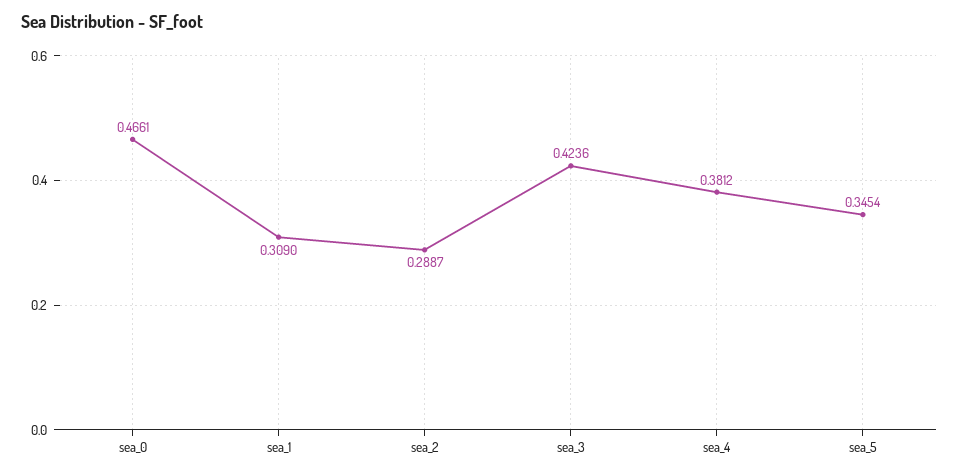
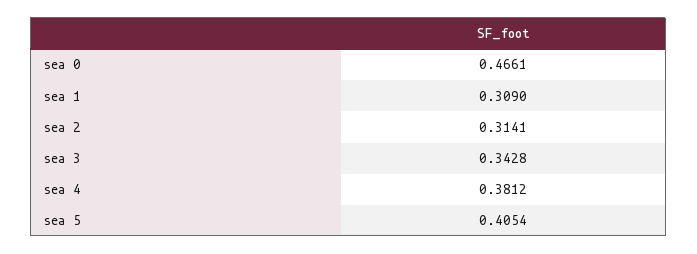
  {
    "sea_0": 0.4661,
    "sea_1": 0.309,
-   "sea_2": 0.2887,
+   "sea_2": 0.3141,
-   "sea_3": 0.4236,
+   "sea_3": 0.3428,
    "sea_4": 0.3812,
-   "sea_5": 0.3454
+   "sea_5": 0.4054
  }

